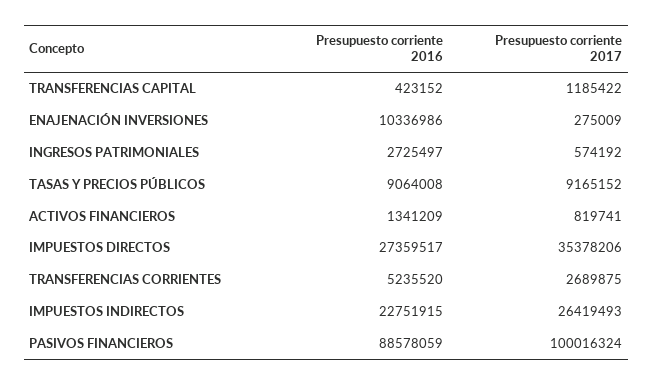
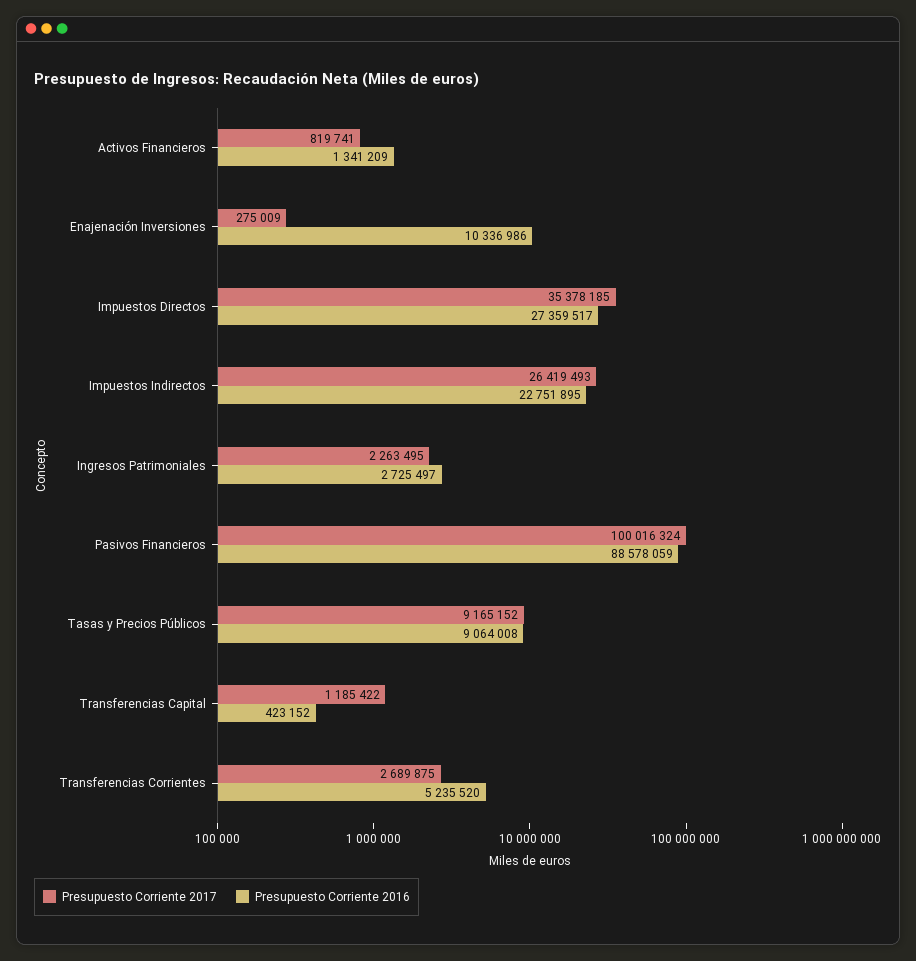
  {
    "Presupuesto corriente 2016": {
      "TRANSFERENCIAS CAPITAL": 423152,
      "ENAJENACIÓN INVERSIONES": 10336986,
      "INGRESOS PATRIMONIALES": 2725497,
      "TASAS Y PRECIOS PÚBLICOS": 9064008,
      "ACTIVOS FINANCIEROS": 1341209,
      "IMPUESTOS DIRECTOS": 27359517,
      "TRANSFERENCIAS CORRIENTES": 5235520,
-     "IMPUESTOS INDIRECTOS": 22751915,
+     "IMPUESTOS INDIRECTOS": 22751895,
      "PASIVOS FINANCIEROS": 88578059
    },
    "Presupuesto corriente 2017": {
      "TRANSFERENCIAS CAPITAL": 1185422,
      "ENAJENACIÓN INVERSIONES": 275009,
-     "INGRESOS PATRIMONIALES": 574192,
+     "INGRESOS PATRIMONIALES": 2263495,
      "TASAS Y PRECIOS PÚBLICOS": 9165152,
      "ACTIVOS FINANCIEROS": 819741,
-     "IMPUESTOS DIRECTOS": 35378206,
+     "IMPUESTOS DIRECTOS": 35378185,
      "TRANSFERENCIAS CORRIENTES": 2689875,
      "IMPUESTOS INDIRECTOS": 26419493,
      "PASIVOS FINANCIEROS": 100016324
    }
  }

